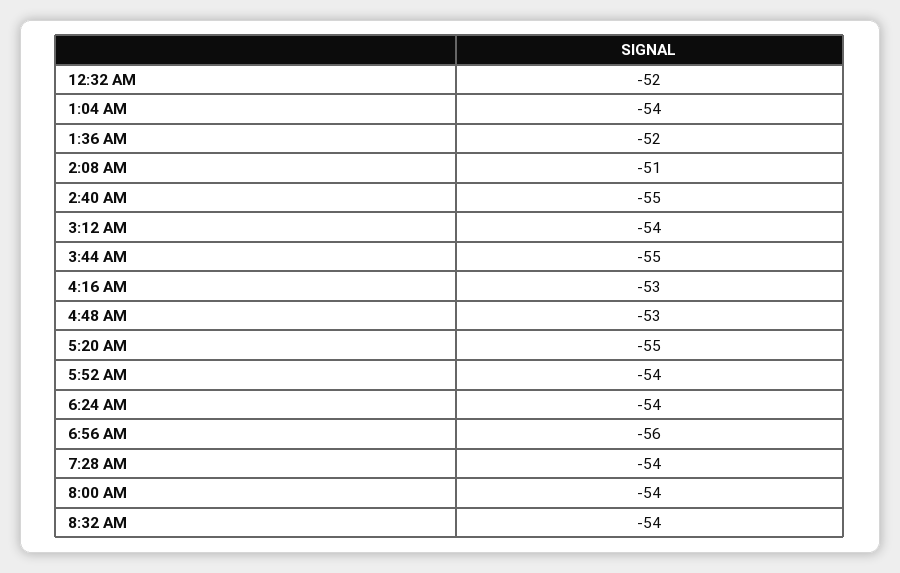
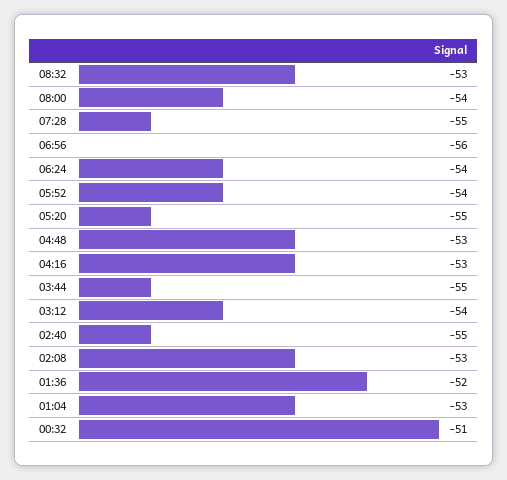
  {
-   "12:32 AM": -52,
+   "12:32 AM": -51,
-   "1:04 AM": -54,
+   "1:04 AM": -53,
    "1:36 AM": -52,
-   "2:08 AM": -51,
+   "2:08 AM": -53,
    "2:40 AM": -55,
    "3:12 AM": -54,
    "3:44 AM": -55,
    "4:16 AM": -53,
    "4:48 AM": -53,
    "5:20 AM": -55,
    "5:52 AM": -54,
    "6:24 AM": -54,
    "6:56 AM": -56,
-   "7:28 AM": -54,
+   "7:28 AM": -55,
    "8:00 AM": -54,
-   "8:32 AM": -54
+   "8:32 AM": -53
  }

